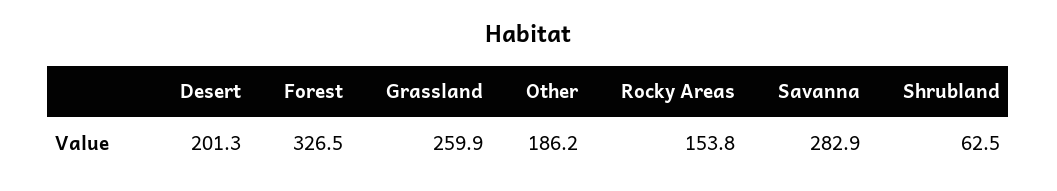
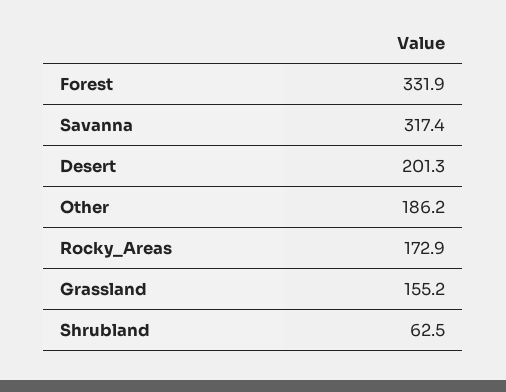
  {
    "Desert": 201.3,
-   "Forest": 326.5,
+   "Forest": 331.9,
-   "Grassland": 259.9,
+   "Grassland": 155.2,
    "Other": 186.2,
-   "Rocky Areas": 153.8,
+   "Rocky Areas": 172.9,
-   "Savanna": 282.9,
+   "Savanna": 317.4,
    "Shrubland": 62.5
  }

